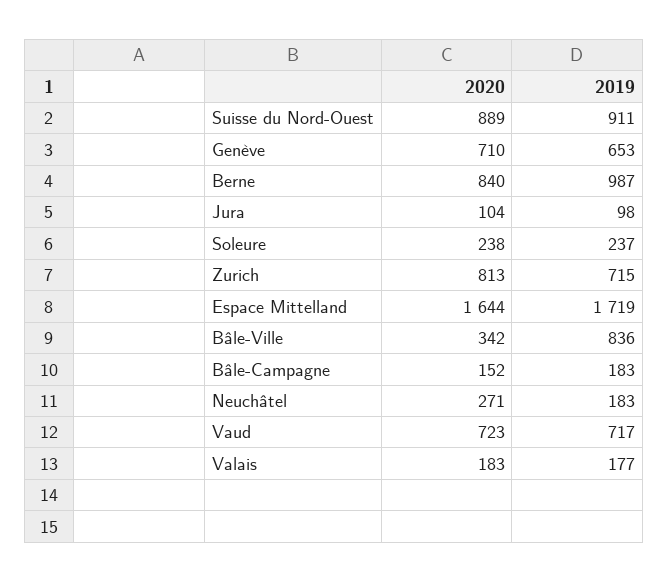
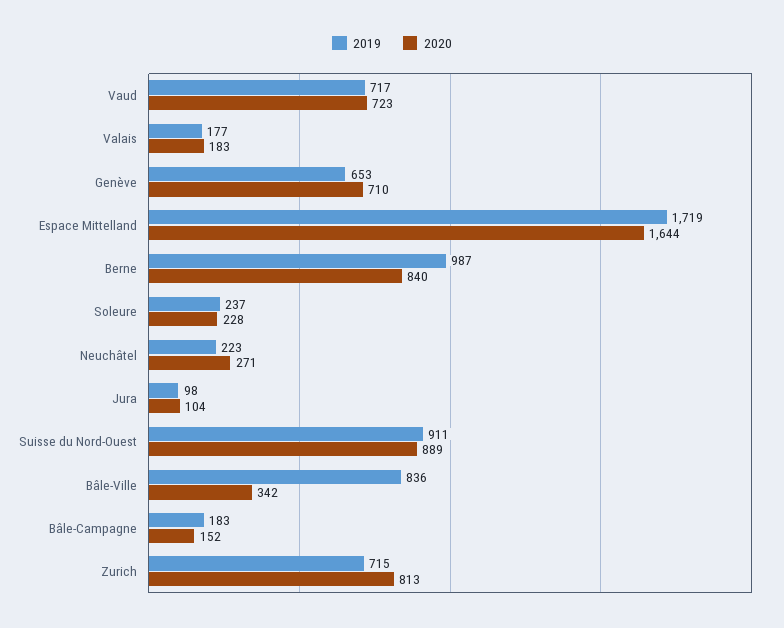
  {
    "2020": {
      "Suisse du Nord-Ouest": 889,
      "Genève": 710,
      "Berne": 840,
      "Jura": 104,
-     "Soleure": 238,
+     "Soleure": 228,
      "Zurich": 813,
      "Espace Mittelland": 1644,
      "Bâle-Ville": 342,
      "Bâle-Campagne": 152,
      "Neuchâtel": 271,
      "Vaud": 723,
      "Valais": 183
    },
    "2019": {
      "Suisse du Nord-Ouest": 911,
      "Genève": 653,
      "Berne": 987,
      "Jura": 98,
      "Soleure": 237,
      "Zurich": 715,
      "Espace Mittelland": 1719,
      "Bâle-Ville": 836,
      "Bâle-Campagne": 183,
-     "Neuchâtel": 183,
+     "Neuchâtel": 223,
      "Vaud": 717,
      "Valais": 177
    }
  }

